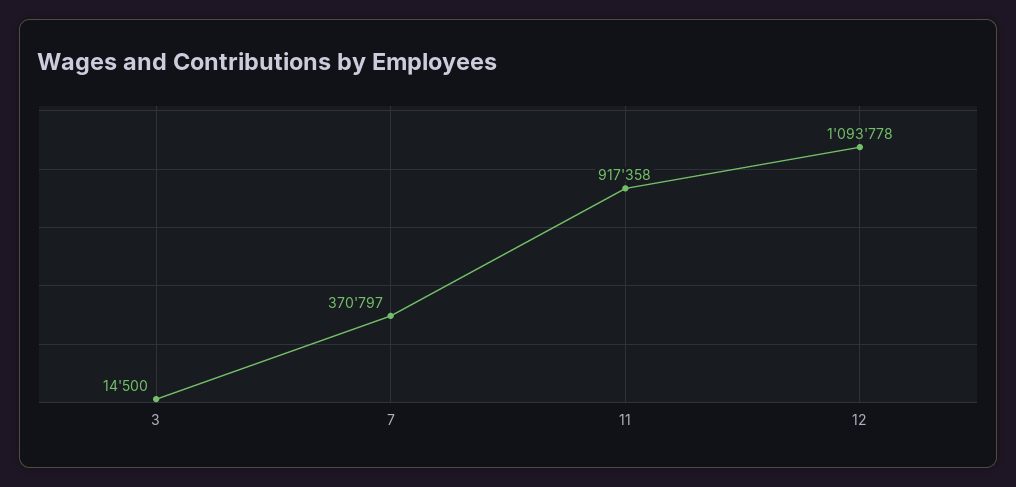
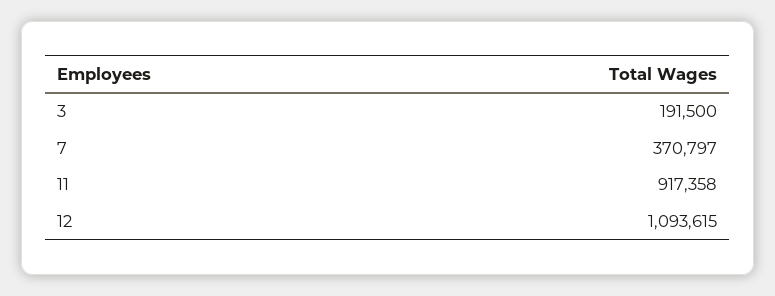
  {
-   "3": 14500,
+   "3": 191500,
    "7": 370797,
    "11": 917358,
-   "12": 1093778
+   "12": 1093615
  }

